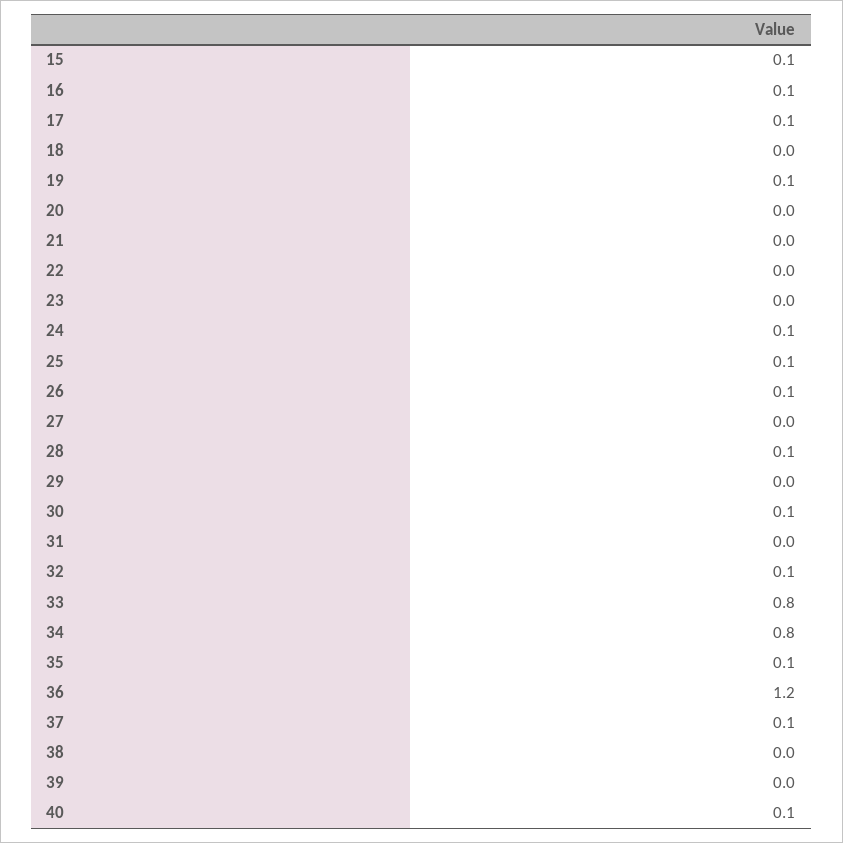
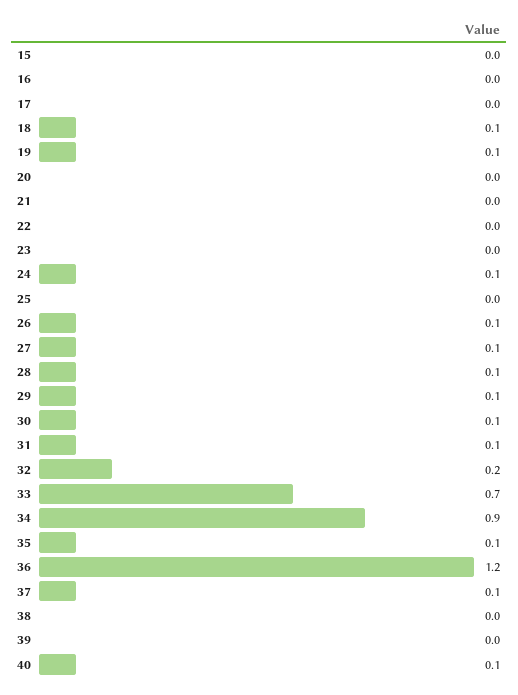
  {
-   "15": 0.1,
+   "15": 0,
-   "16": 0.1,
+   "16": 0,
-   "17": 0.1,
+   "17": 0,
-   "18": 0,
+   "18": 0.1,
    "19": 0.1,
    "20": 0,
    "21": 0,
    "22": 0,
    "23": 0,
    "24": 0.1,
-   "25": 0.1,
+   "25": 0,
    "26": 0.1,
-   "27": 0,
+   "27": 0.1,
    "28": 0.1,
-   "29": 0,
+   "29": 0.1,
    "30": 0.1,
-   "31": 0,
+   "31": 0.1,
-   "32": 0.1,
+   "32": 0.2,
-   "33": 0.8,
+   "33": 0.7,
-   "34": 0.8,
+   "34": 0.9,
    "35": 0.1,
    "36": 1.2,
    "37": 0.1,
    "38": 0,
    "39": 0,
    "40": 0.1
  }

